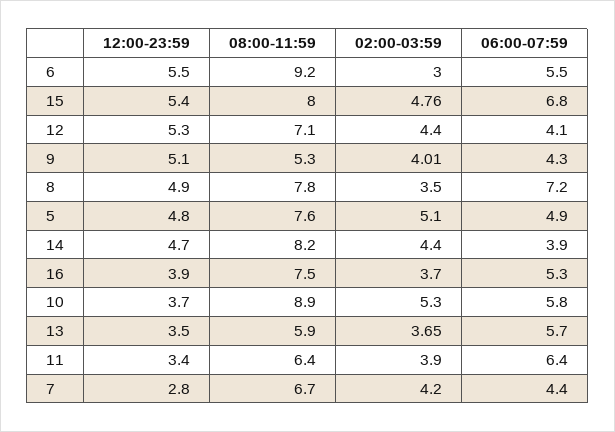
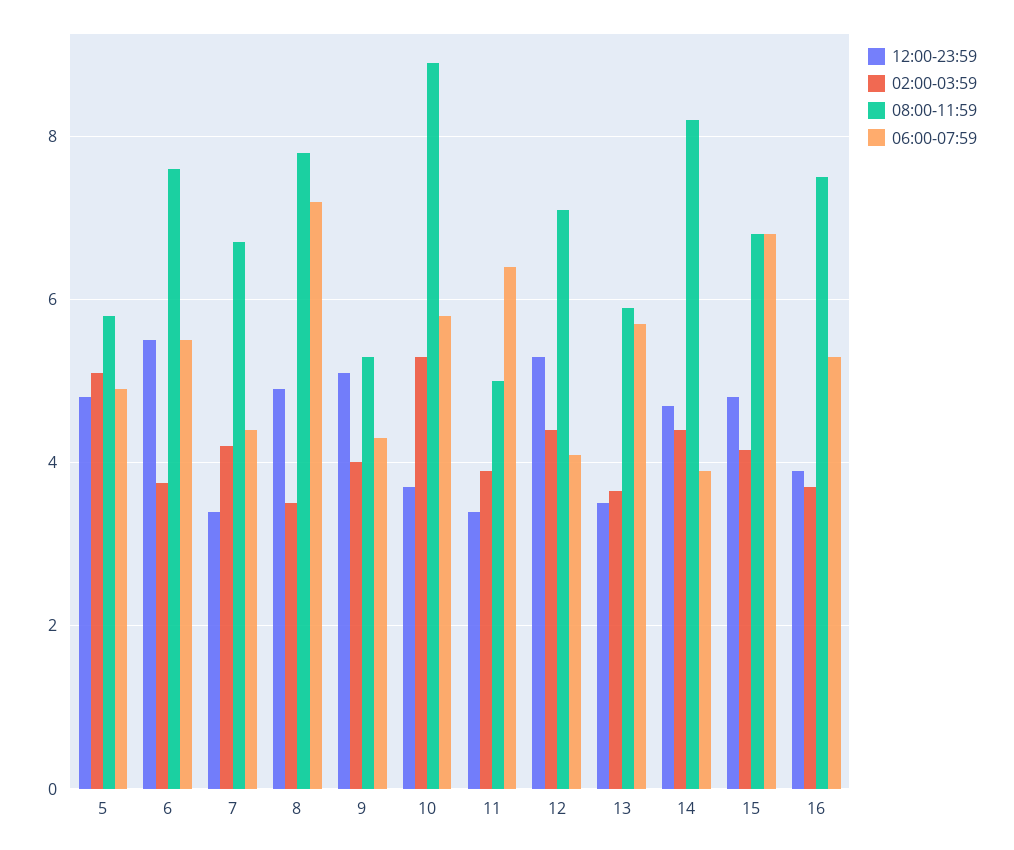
  {
    "12:00-23:59": {
      "6": 5.5,
-     "15": 5.4,
+     "15": 4.8,
      "12": 5.3,
      "9": 5.1,
      "8": 4.9,
      "5": 4.8,
      "14": 4.7,
      "16": 3.9,
      "10": 3.7,
      "13": 3.5,
      "11": 3.4,
-     "7": 2.8
+     "7": 3.4
    },
    "08:00-11:59": {
-     "6": 9.2,
+     "6": 7.6,
-     "15": 8,
+     "15": 6.8,
      "12": 7.1,
      "9": 5.3,
      "8": 7.8,
-     "5": 7.6,
+     "5": 5.8,
      "14": 8.2,
      "16": 7.5,
      "10": 8.9,
      "13": 5.9,
-     "11": 6.4,
+     "11": 5,
      "7": 6.7
    },
    "02:00-03:59": {
-     "6": 3,
+     "6": 3.8,
-     "15": 4.76,
+     "15": 4.2,
      "12": 4.4,
      "9": 4.01,
      "8": 3.5,
      "5": 5.1,
      "14": 4.4,
      "16": 3.7,
      "10": 5.3,
      "13": 3.65,
      "11": 3.9,
      "7": 4.2
    },
    "06:00-07:59": {
      "6": 5.5,
      "15": 6.8,
      "12": 4.1,
      "9": 4.3,
      "8": 7.2,
      "5": 4.9,
      "14": 3.9,
      "16": 5.3,
      "10": 5.8,
      "13": 5.7,
      "11": 6.4,
      "7": 4.4
    }
  }

